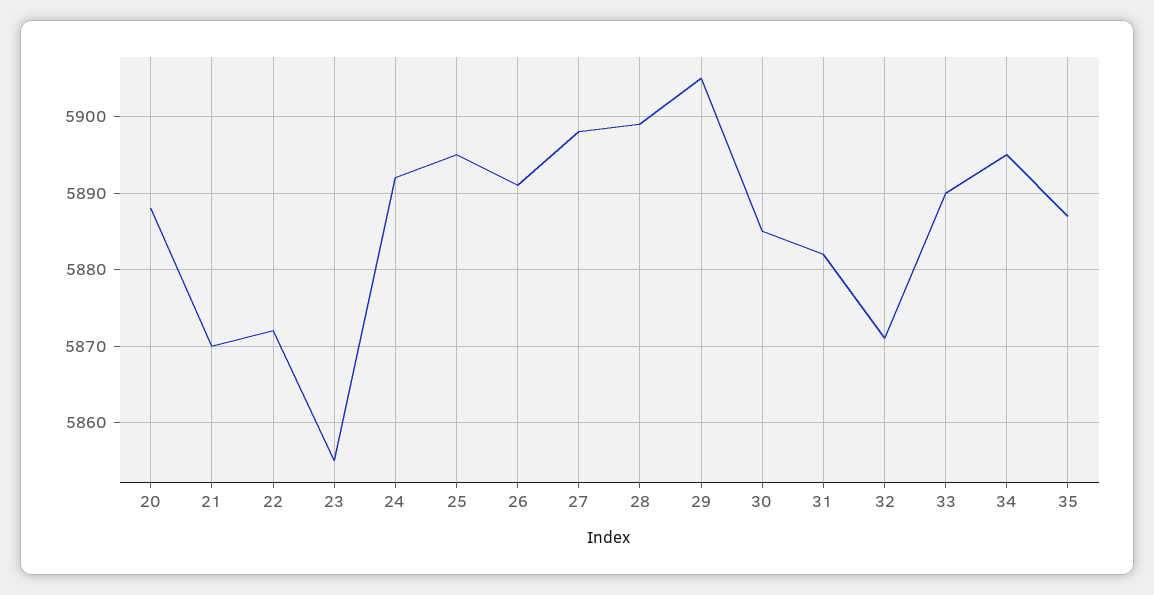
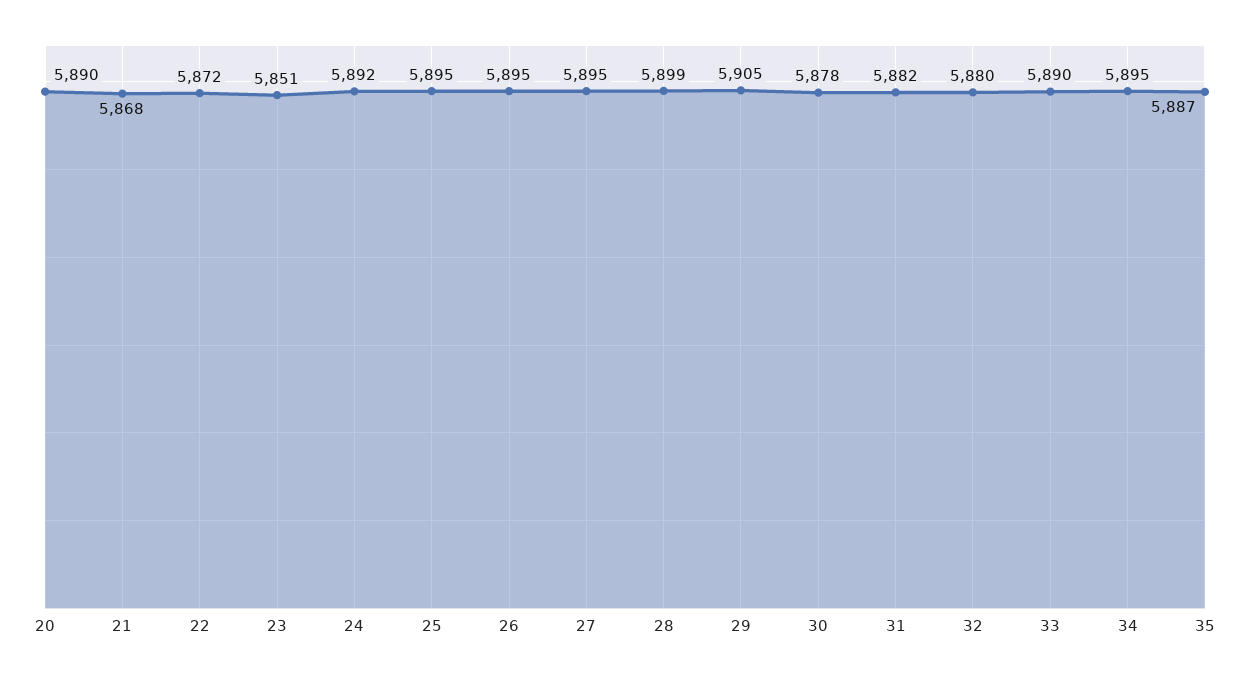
  {
-   "20": 5888,
+   "20": 5890,
-   "21": 5870,
+   "21": 5868,
    "22": 5872,
-   "23": 5855,
+   "23": 5851,
    "24": 5892,
    "25": 5895,
-   "26": 5891,
+   "26": 5895,
-   "27": 5898,
+   "27": 5895,
    "28": 5899,
    "29": 5905,
-   "30": 5885,
+   "30": 5878,
    "31": 5882,
-   "32": 5871,
+   "32": 5880,
    "33": 5890,
    "34": 5895,
    "35": 5887
  }

